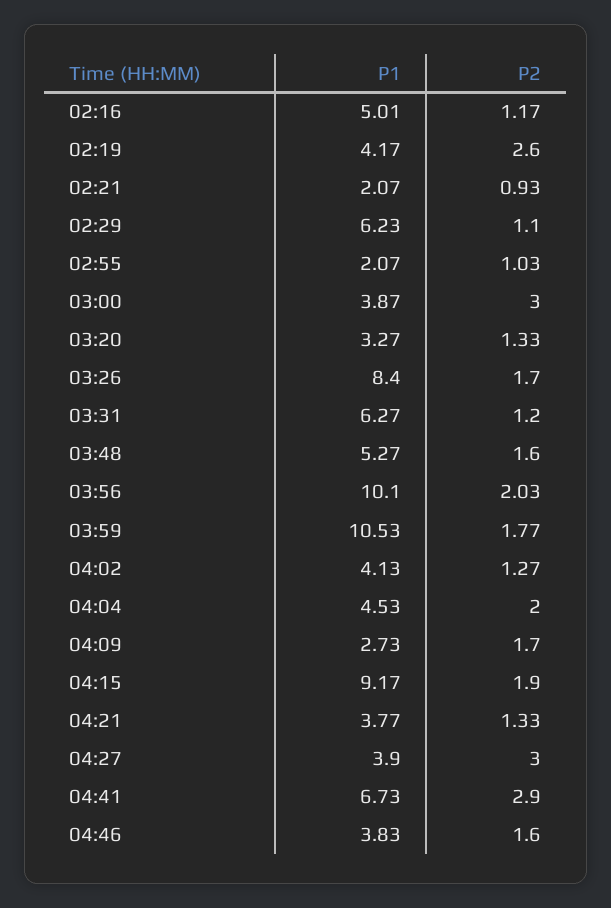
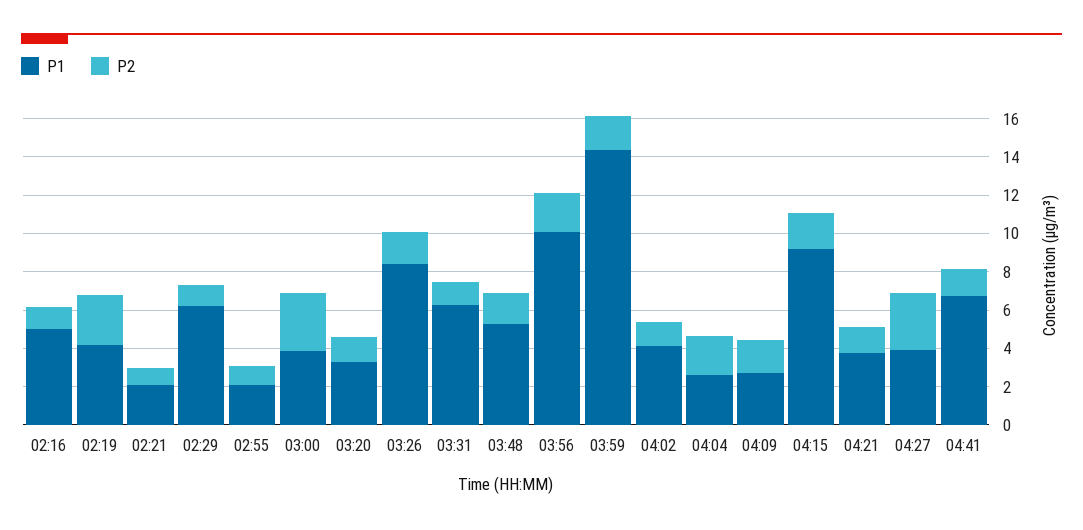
  {
    "P1": {
      "02:16": 5.01,
      "02:19": 4.17,
      "02:21": 2.07,
      "02:29": 6.23,
      "02:55": 2.07,
      "03:00": 3.87,
      "03:20": 3.27,
      "03:26": 8.4,
      "03:31": 6.27,
      "03:48": 5.27,
      "03:56": 10.1,
-     "03:59": 10.53,
+     "03:59": 14.5,
      "04:02": 4.13,
-     "04:04": 4.53,
+     "04:04": 2.5,
      "04:09": 2.73,
      "04:15": 9.17,
      "04:21": 3.77,
      "04:27": 3.9,
-     "04:41": 6.73,
+     "04:41": 6.73
-     "04:46": 3.83
    },
    "P2": {
      "02:16": 1.17,
      "02:19": 2.6,
      "02:21": 0.93,
      "02:29": 1.1,
      "02:55": 1.03,
      "03:00": 3,
      "03:20": 1.33,
      "03:26": 1.7,
      "03:31": 1.2,
      "03:48": 1.6,
      "03:56": 2.03,
      "03:59": 1.77,
      "04:02": 1.27,
      "04:04": 2,
      "04:09": 1.7,
      "04:15": 1.9,
      "04:21": 1.33,
      "04:27": 3,
-     "04:41": 2.9,
+     "04:41": 1.5
-     "04:46": 1.6
    }
  }

